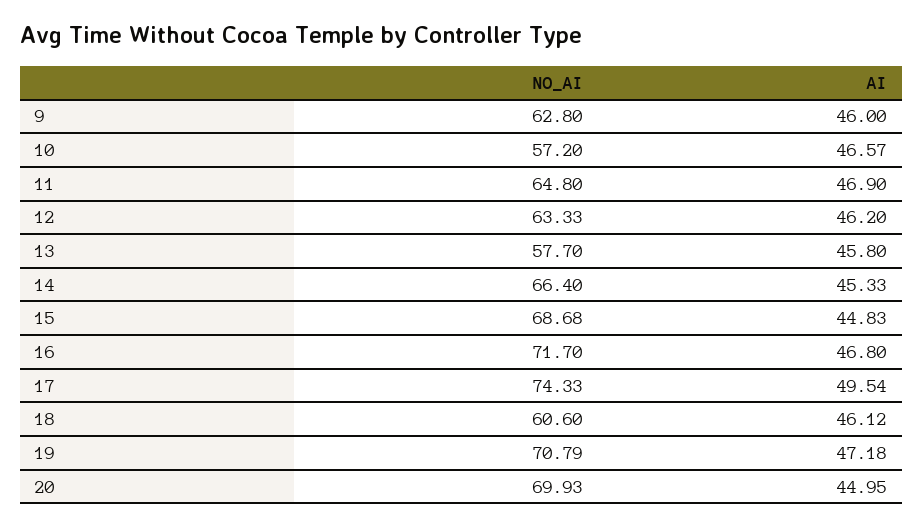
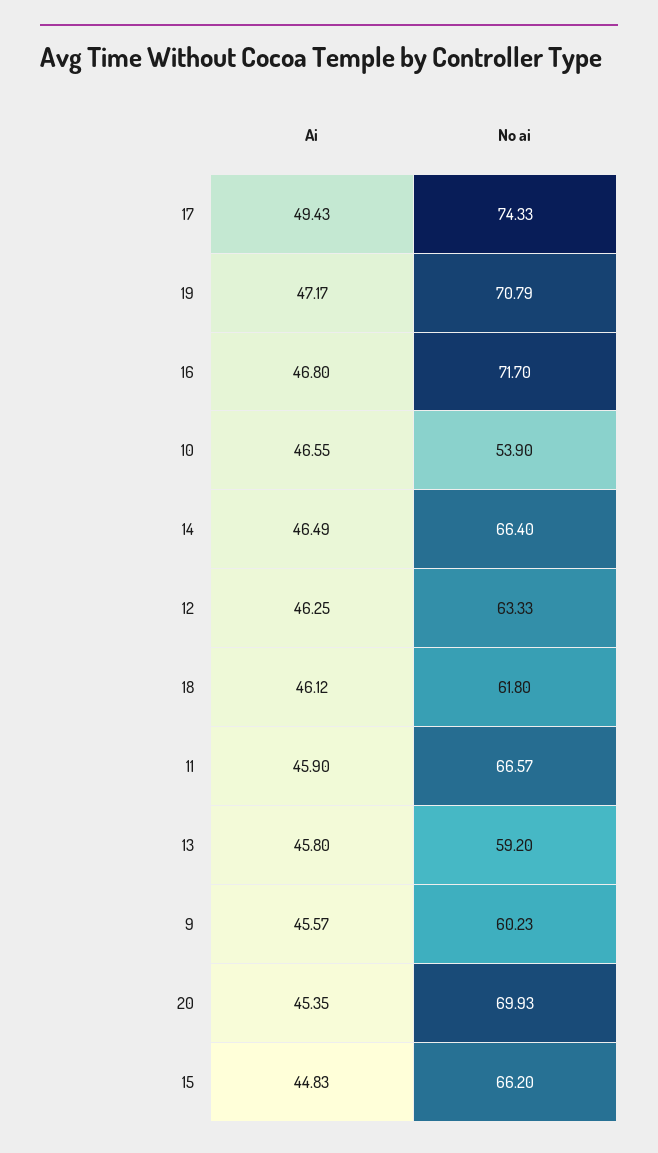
  {
    "NO_AI": {
-     "9": 62.8,
+     "9": 60.23,
-     "10": 57.2,
+     "10": 53.9,
-     "11": 64.8,
+     "11": 66.57,
      "12": 63.33,
-     "13": 57.7,
+     "13": 59.2,
      "14": 66.4,
-     "15": 68.68,
+     "15": 66.2,
      "16": 71.7,
      "17": 74.33,
-     "18": 60.6,
+     "18": 61.8,
      "19": 70.79,
      "20": 69.93
    },
    "AI": {
-     "9": 46,
+     "9": 45.57,
-     "10": 46.57,
+     "10": 46.55,
-     "11": 46.9,
+     "11": 45.9,
-     "12": 46.2,
+     "12": 46.25,
      "13": 45.8,
-     "14": 45.33,
+     "14": 46.49,
      "15": 44.83,
      "16": 46.8,
-     "17": 49.54,
+     "17": 49.43,
      "18": 46.12,
-     "19": 47.18,
+     "19": 47.17,
-     "20": 44.95
+     "20": 45.35
    }
  }

